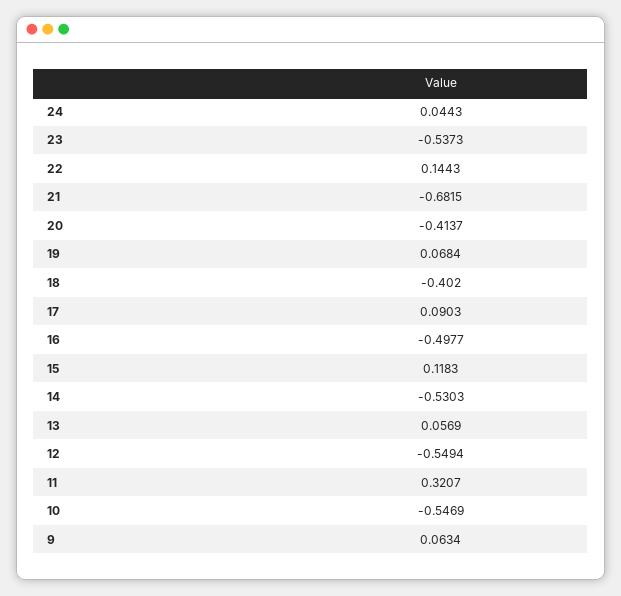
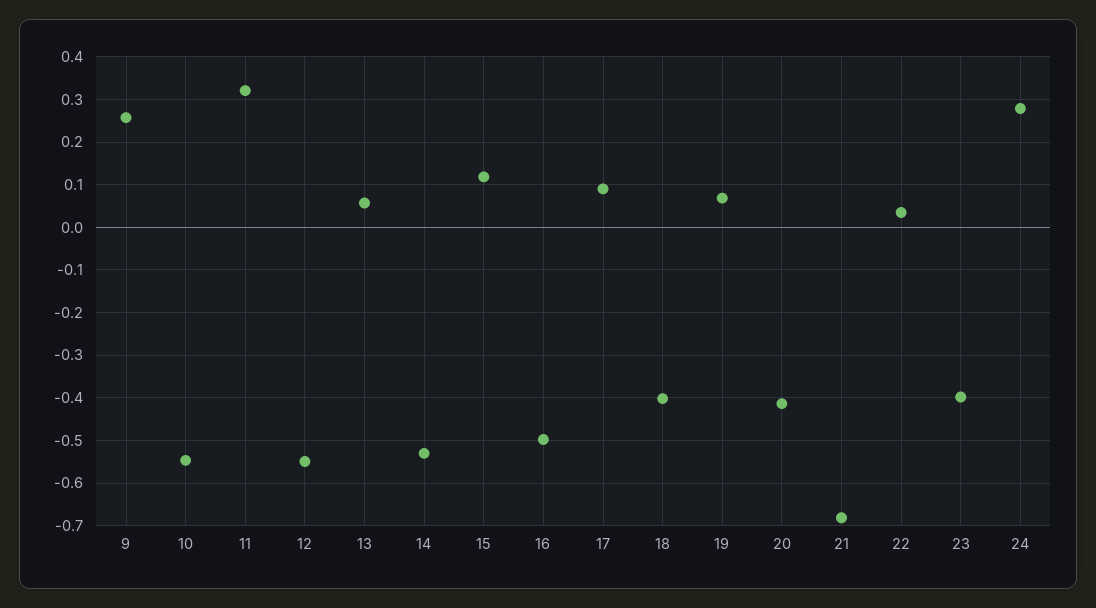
  {
-   "24": 0.0443,
+   "24": 0.28,
-   "23": -0.5373,
+   "23": -0.4,
-   "22": 0.1443,
+   "22": 0.04,
    "21": -0.6815,
    "20": -0.4137,
    "19": 0.0684,
    "18": -0.402,
    "17": 0.0903,
    "16": -0.4977,
    "15": 0.1183,
    "14": -0.5303,
    "13": 0.0569,
    "12": -0.5494,
    "11": 0.3207,
    "10": -0.5469,
-   "9": 0.0634
+   "9": 0.26
  }

